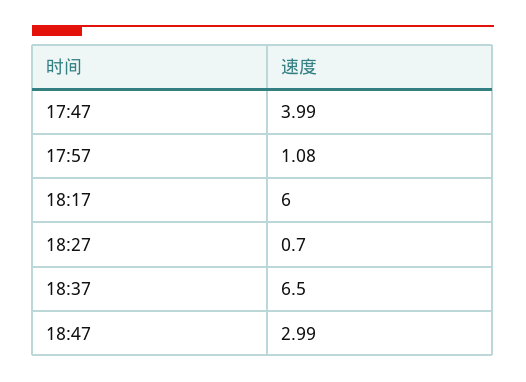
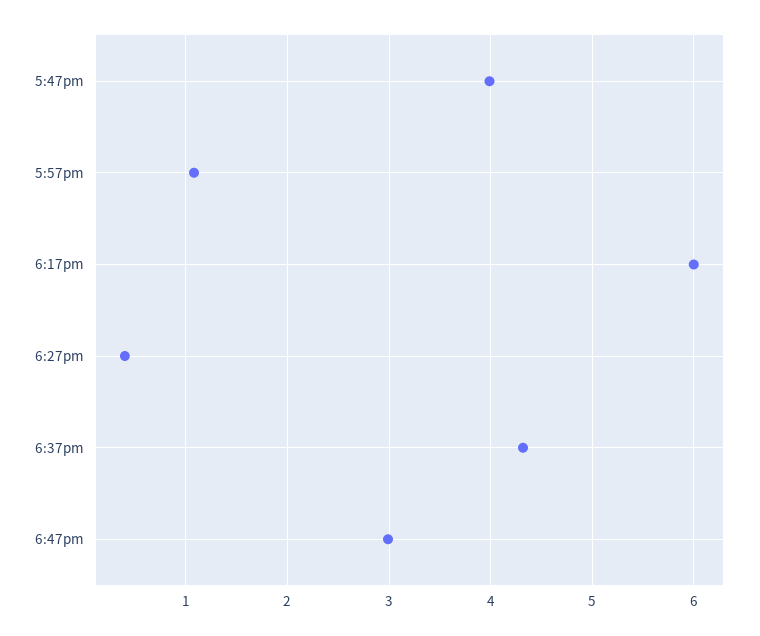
  {
    "17:47": 3.99,
    "17:57": 1.08,
    "18:17": 6,
-   "18:27": 0.7,
+   "18:27": 0.4,
-   "18:37": 6.5,
+   "18:37": 4.3,
    "18:47": 2.99
  }

